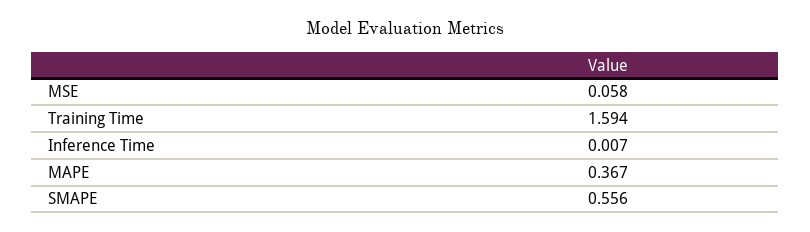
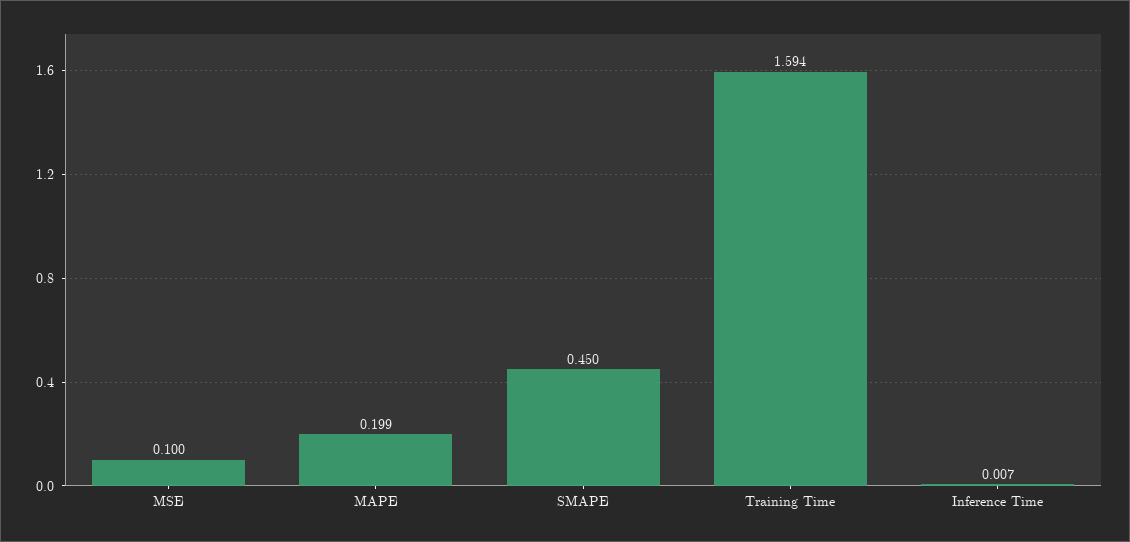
  {
-   "MSE": 0.058,
+   "MSE": 0.1,
    "Training Time": 1.594,
    "Inference Time": 0.007,
-   "MAPE": 0.367,
+   "MAPE": 0.199,
-   "SMAPE": 0.556
+   "SMAPE": 0.45
  }

